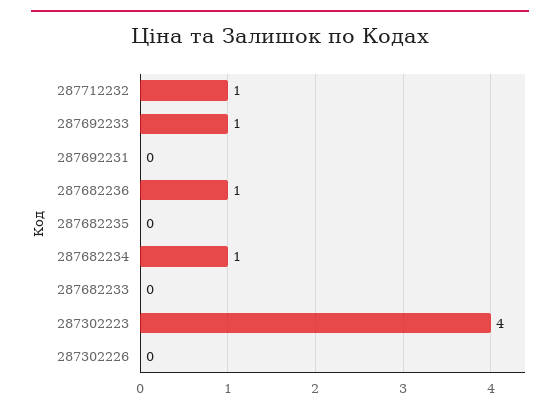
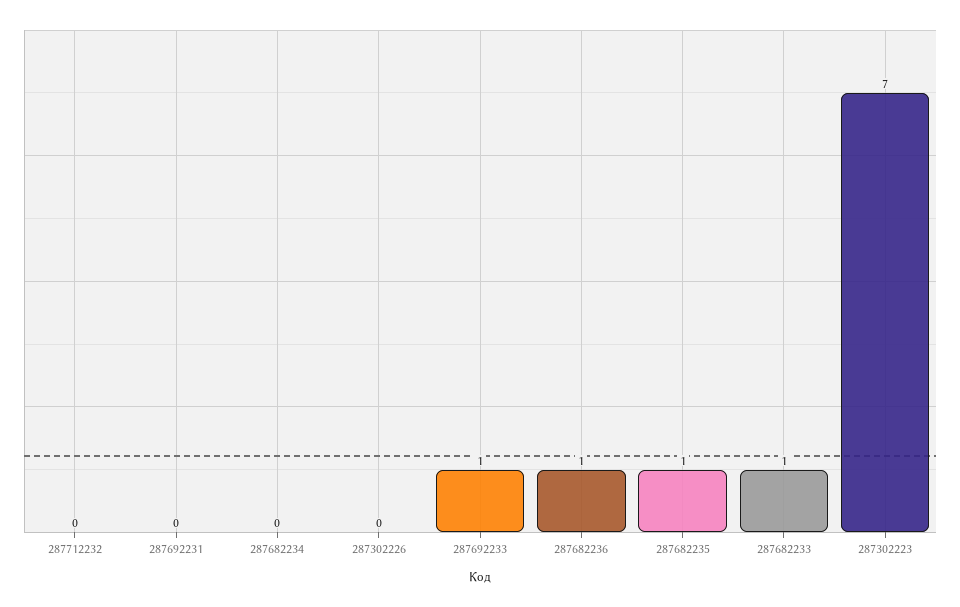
  {
-   "287712232": 1,
+   "287712232": 0,
    "287692233": 1,
    "287692231": 0,
    "287682236": 1,
-   "287682235": 0,
+   "287682235": 1,
-   "287682234": 1,
+   "287682234": 0,
-   "287682233": 0,
+   "287682233": 1,
-   "287302223": 4,
+   "287302223": 7,
    "287302226": 0
  }

